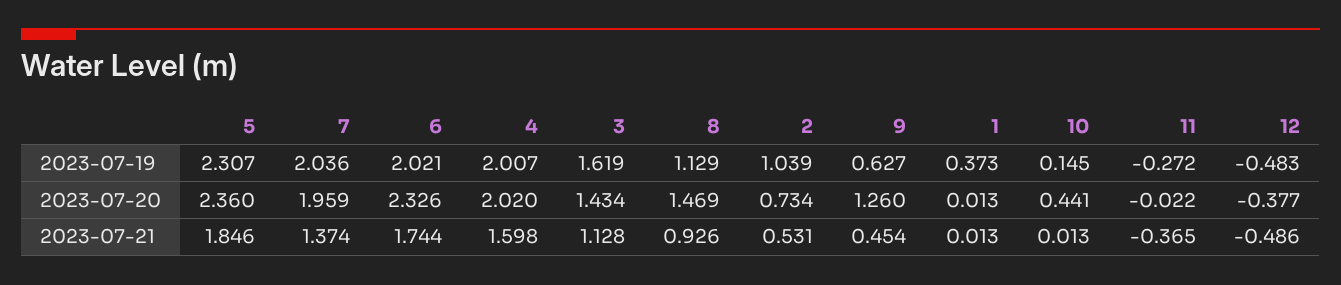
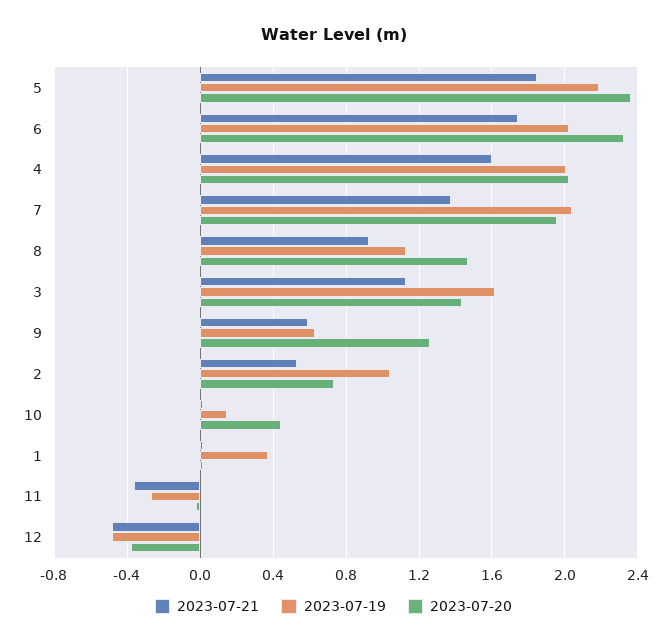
  {
    "2023-07-19": {
-     "5": 2.307,
+     "5": 2.2,
      "7": 2.036,
      "6": 2.021,
      "4": 2.007,
      "3": 1.619,
      "8": 1.129,
      "2": 1.039,
      "9": 0.627,
      "1": 0.373,
      "10": 0.145,
      "11": -0.272,
      "12": -0.483
    },
    "2023-07-20": {
      "5": 2.36,
      "7": 1.959,
      "6": 2.326,
      "4": 2.02,
      "3": 1.434,
      "8": 1.469,
      "2": 0.734,
      "9": 1.26,
      "1": 0.013,
      "10": 0.441,
      "11": -0.022,
      "12": -0.377
    },
    "2023-07-21": {
      "5": 1.846,
      "7": 1.374,
      "6": 1.744,
      "4": 1.598,
      "3": 1.128,
      "8": 0.926,
      "2": 0.531,
-     "9": 0.454,
+     "9": 0.6,
      "1": 0.013,
      "10": 0.013,
      "11": -0.365,
      "12": -0.486
    }
  }

